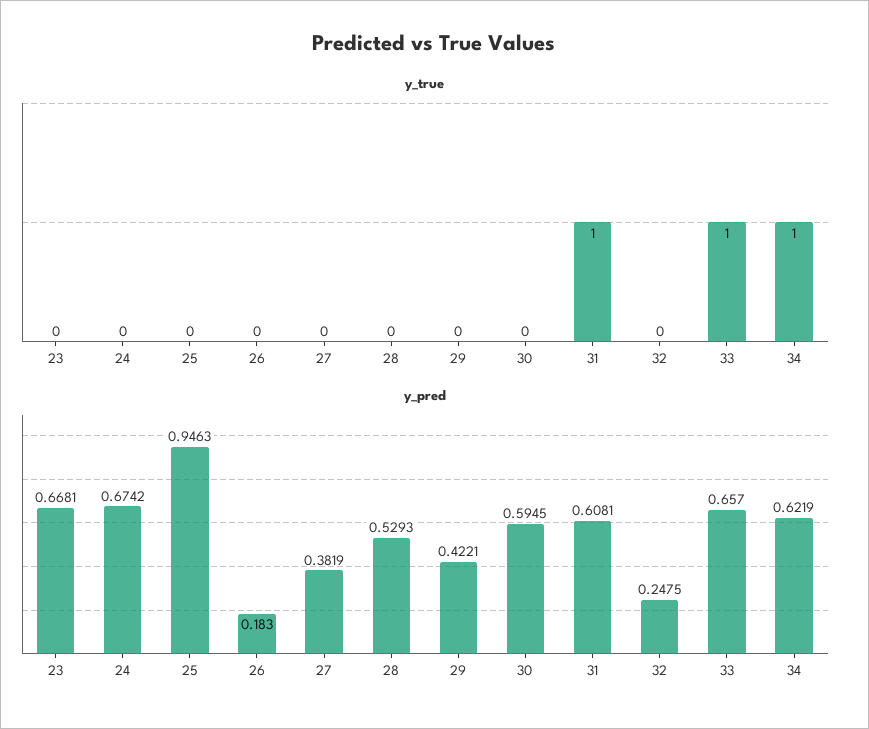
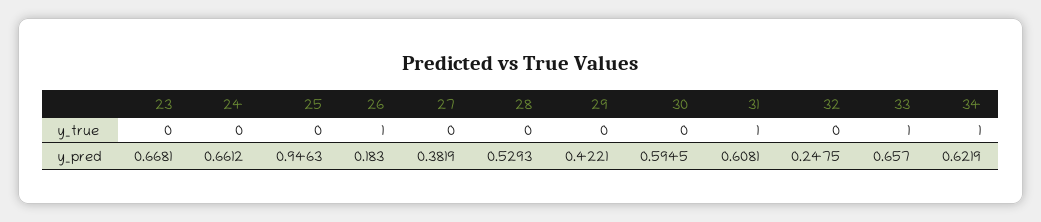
  {
    "y_true": {
      "23": 0,
      "24": 0,
      "25": 0,
-     "26": 0,
+     "26": 1,
      "27": 0,
      "28": 0,
      "29": 0,
      "30": 0,
      "31": 1,
      "32": 0,
      "33": 1,
      "34": 1
    },
    "y_pred": {
      "23": 0.6681,
-     "24": 0.6742,
+     "24": 0.6612,
      "25": 0.9463,
      "26": 0.183,
      "27": 0.3819,
      "28": 0.5293,
      "29": 0.4221,
      "30": 0.5945,
      "31": 0.6081,
      "32": 0.2475,
      "33": 0.657,
      "34": 0.6219
    }
  }

